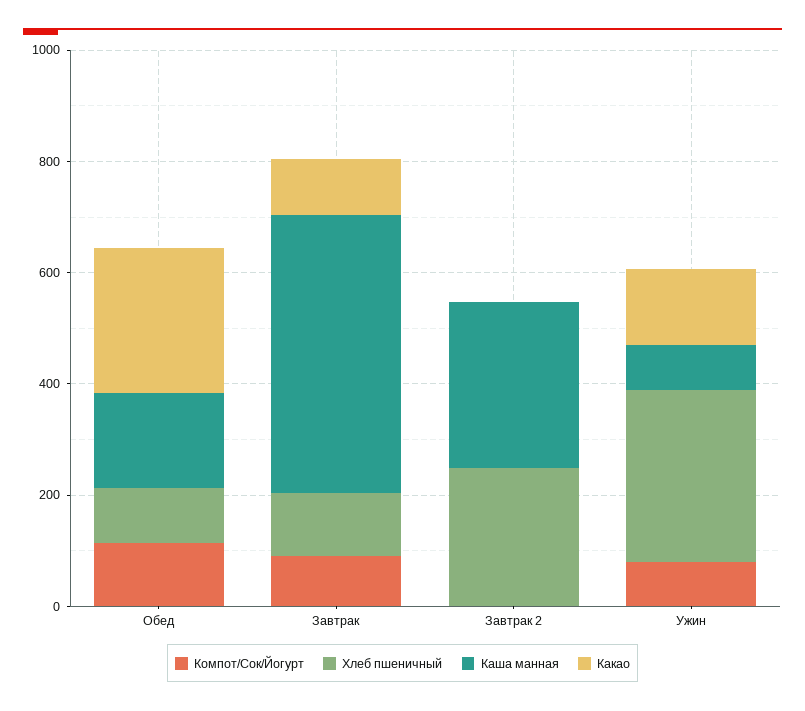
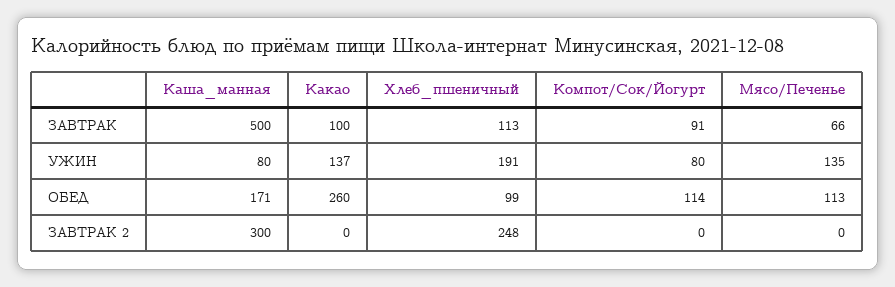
  {
    "Компот/Сок/Йогурт": {
      "Обед": 114,
      "Завтрак": 91,
      "Завтрак 2": 0,
      "Ужин": 80
    },
    "Хлеб пшеничный": {
      "Обед": 99,
      "Завтрак": 113,
      "Завтрак 2": 248,
-     "Ужин": 300
+     "Ужин": 191
    },
    "Каша манная": {
      "Обед": 171,
      "Завтрак": 500,
      "Завтрак 2": 300,
      "Ужин": 80
    },
    "Какао": {
      "Обед": 260,
      "Завтрак": 100,
      "Завтрак 2": 0,
      "Ужин": 137
-   }
+   },
+   "Мясо/Печенье": {
+     "Завтрак": 66,
+     "Ужин": 135,
+     "Обед": 113,
+     "Завтрак 2": 0
+   }
  }

